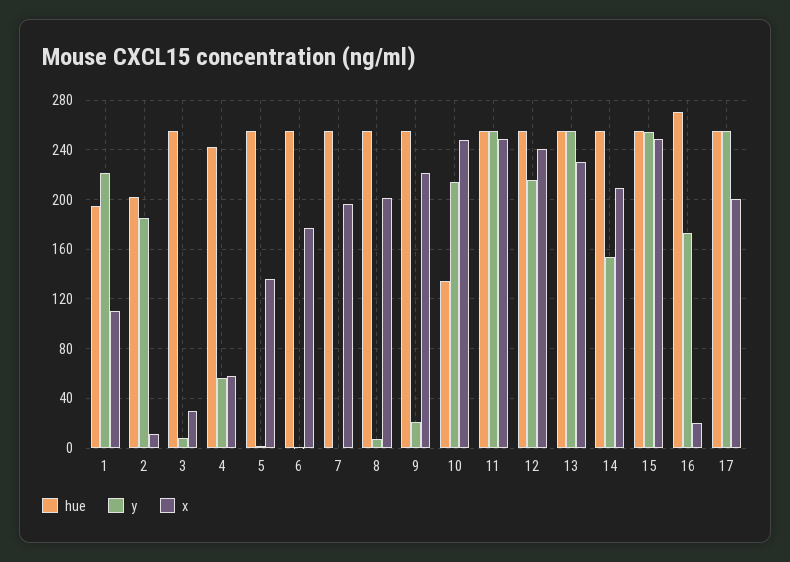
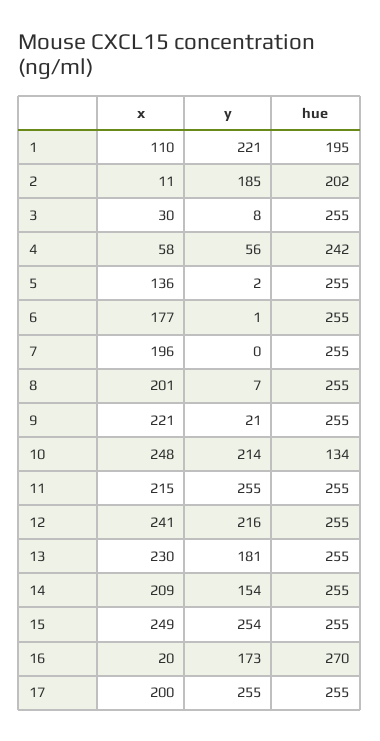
  {
    "hue": {
      "1": 195,
      "2": 202,
      "3": 255,
      "4": 242,
      "5": 255,
      "6": 255,
      "7": 255,
      "8": 255,
      "9": 255,
      "10": 134,
      "11": 255,
      "12": 255,
      "13": 255,
      "14": 255,
      "15": 255,
      "16": 270,
      "17": 255
    },
    "y": {
      "1": 221,
      "2": 185,
      "3": 8,
      "4": 56,
      "5": 2,
      "6": 1,
      "7": 0,
      "8": 7,
      "9": 21,
      "10": 214,
      "11": 255,
      "12": 216,
-     "13": 255,
+     "13": 181,
      "14": 154,
      "15": 254,
      "16": 173,
      "17": 255
    },
    "x": {
      "1": 110,
      "2": 11,
      "3": 30,
      "4": 58,
      "5": 136,
      "6": 177,
      "7": 196,
      "8": 201,
      "9": 221,
      "10": 248,
-     "11": 250,
+     "11": 215,
      "12": 241,
      "13": 230,
      "14": 209,
      "15": 249,
      "16": 20,
      "17": 200
    }
  }

